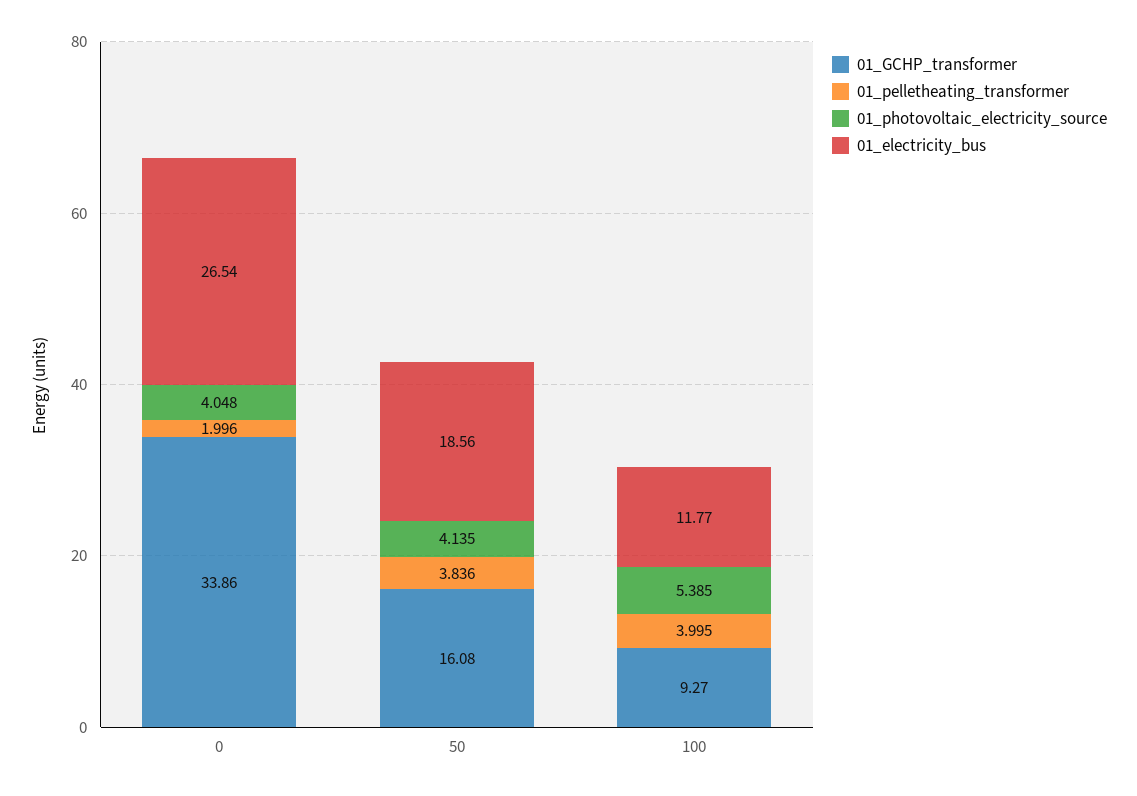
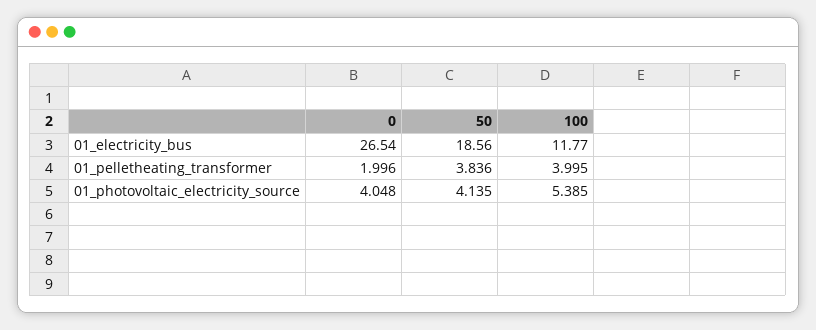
  {
-   "01_GCHP_transformer": {
-     "0": 33.86,
-     "50": 16.08,
-     "100": 9.27
-   },
    "01_pelletheating_transformer": {
      "0": 1.996,
      "50": 3.836,
      "100": 3.995
    },
    "01_photovoltaic_electricity_source": {
      "0": 4.048,
      "50": 4.135,
      "100": 5.385
    },
    "01_electricity_bus": {
      "0": 26.54,
      "50": 18.56,
      "100": 11.77
    }
  }

